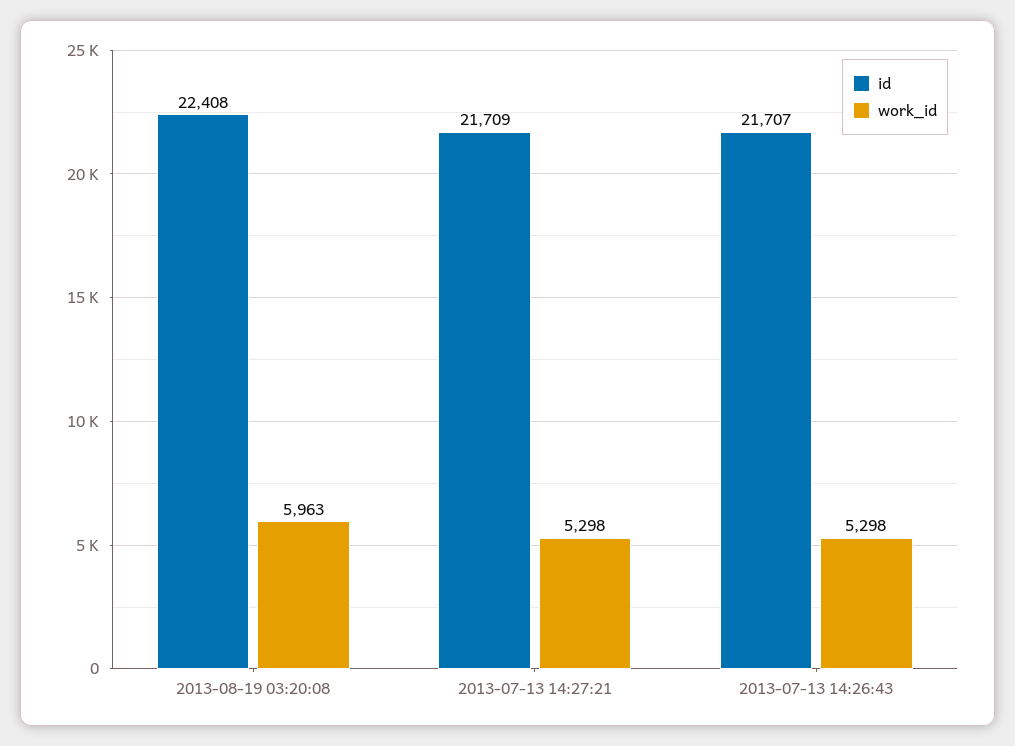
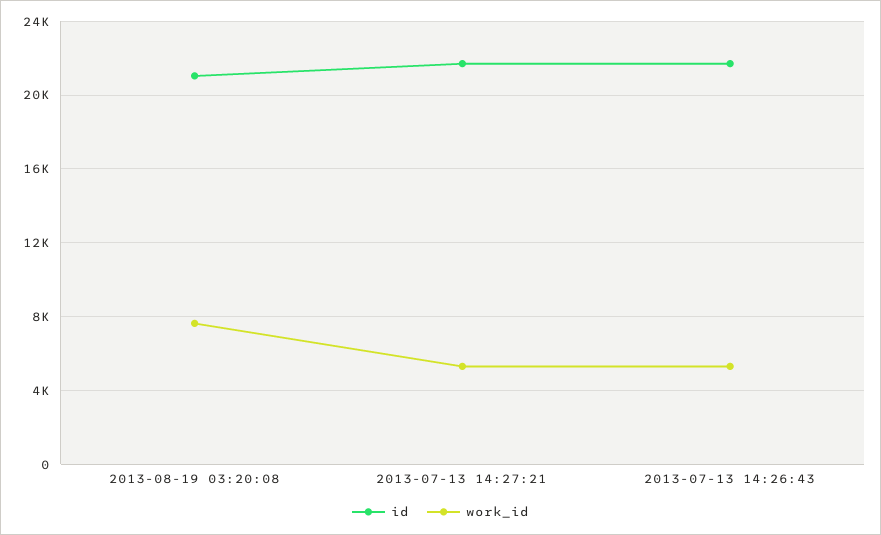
  {
    "id": {
-     "2013-08-19 03:20:08": 22408,
+     "2013-08-19 03:20:08": 21000,
      "2013-07-13 14:27:21": 21709,
      "2013-07-13 14:26:43": 21707
    },
    "work_id": {
-     "2013-08-19 03:20:08": 5963,
+     "2013-08-19 03:20:08": 7500,
      "2013-07-13 14:27:21": 5298,
      "2013-07-13 14:26:43": 5298
    }
  }

